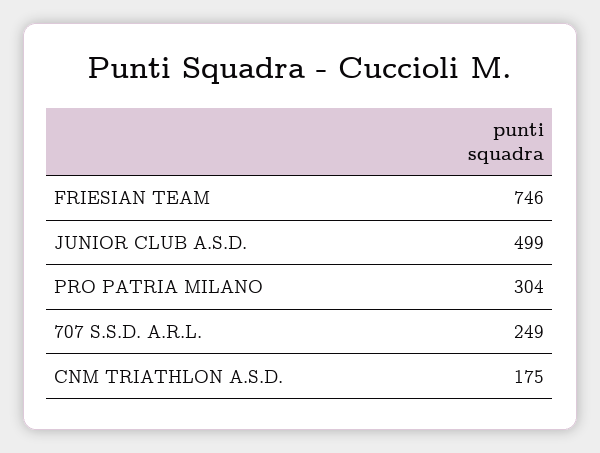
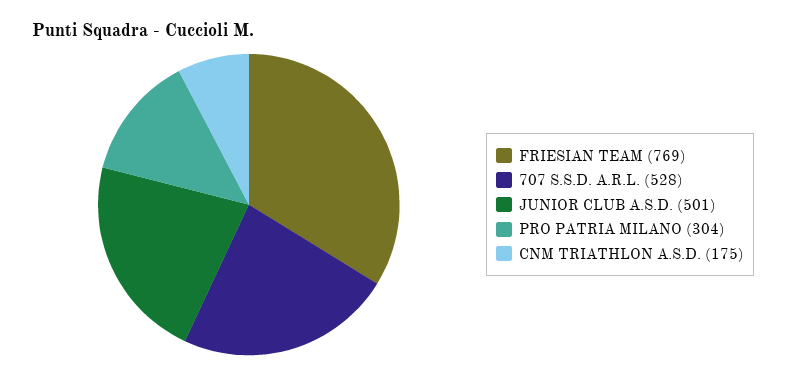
  {
-   "FRIESIAN TEAM": 746,
+   "FRIESIAN TEAM": 769,
-   "JUNIOR CLUB A.S.D.": 499,
+   "JUNIOR CLUB A.S.D.": 501,
    "PRO PATRIA MILANO": 304,
-   "707 S.S.D. A.R.L.": 249,
+   "707 S.S.D. A.R.L.": 528,
    "CNM TRIATHLON A.S.D.": 175
  }

